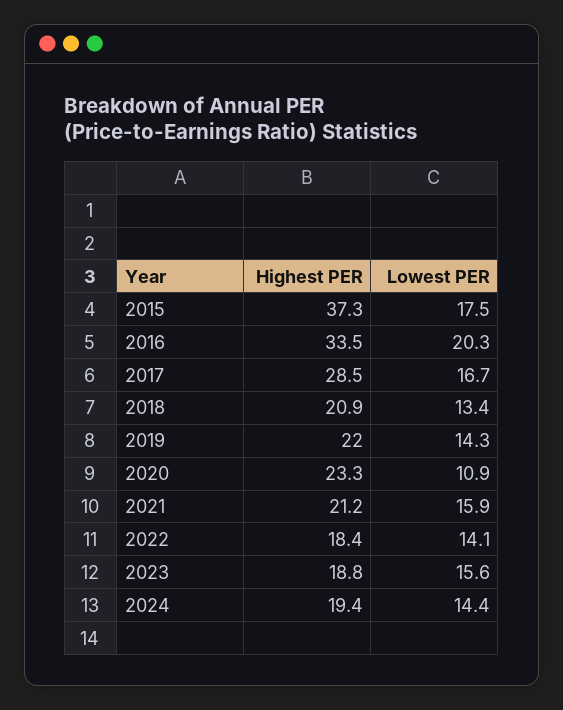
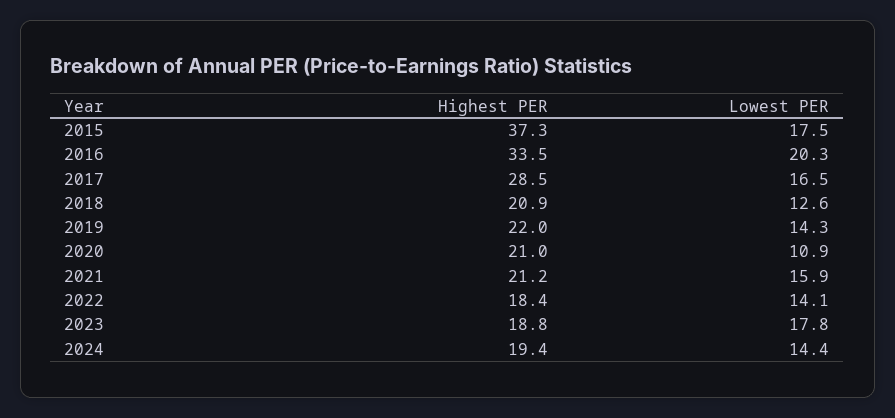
  {
    "Highest PER": {
      "2015": 37.3,
      "2016": 33.5,
      "2017": 28.5,
      "2018": 20.9,
      "2019": 22,
-     "2020": 23.3,
+     "2020": 21,
      "2021": 21.2,
      "2022": 18.4,
      "2023": 18.8,
      "2024": 19.4
    },
    "Lowest PER": {
      "2015": 17.5,
      "2016": 20.3,
-     "2017": 16.7,
+     "2017": 16.5,
-     "2018": 13.4,
+     "2018": 12.6,
      "2019": 14.3,
      "2020": 10.9,
      "2021": 15.9,
      "2022": 14.1,
-     "2023": 15.6,
+     "2023": 17.8,
      "2024": 14.4
    }
  }

